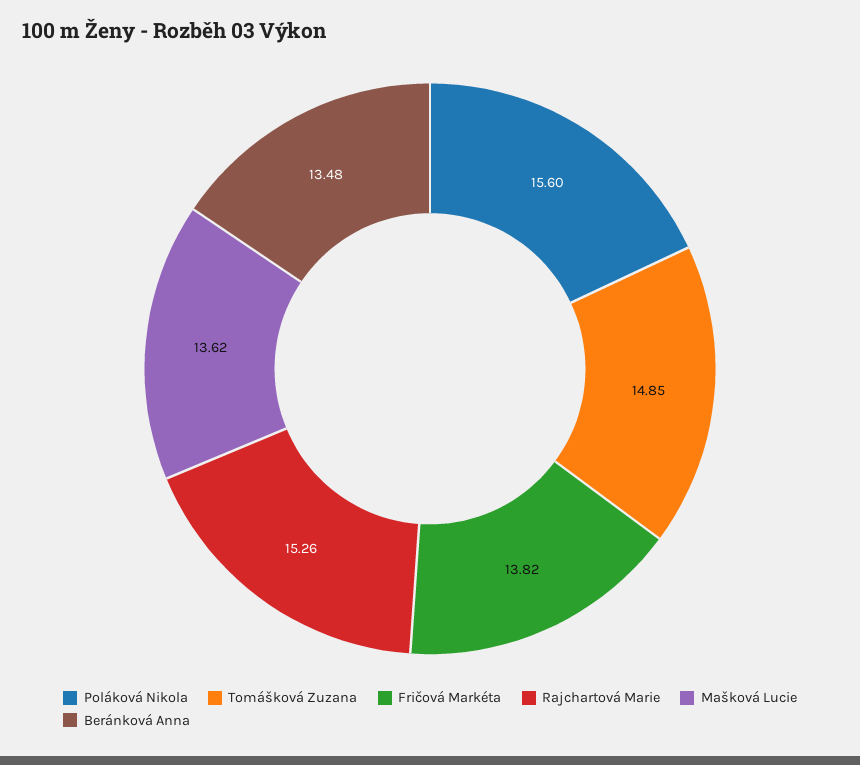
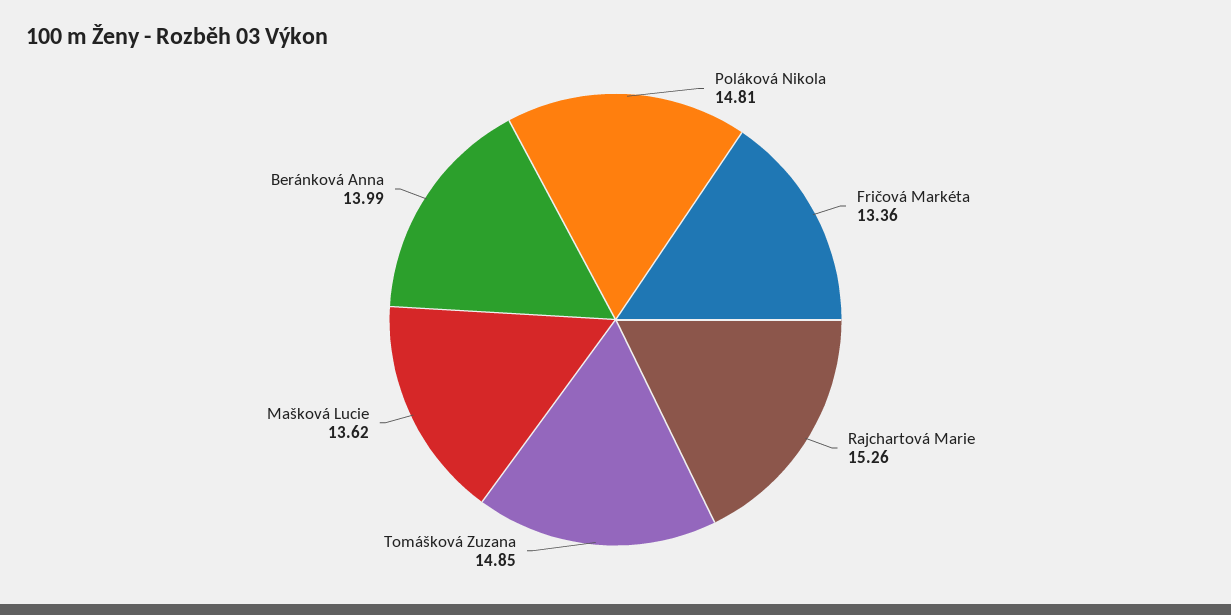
  {
-   "Poláková Nikola": 15.6,
+   "Poláková Nikola": 14.81,
    "Tomášková Zuzana": 14.85,
-   "Fričová Markéta": 13.82,
+   "Fričová Markéta": 13.36,
    "Rajchartová Marie": 15.26,
    "Mašková Lucie": 13.62,
-   "Beránková Anna": 13.48
+   "Beránková Anna": 13.99
  }

